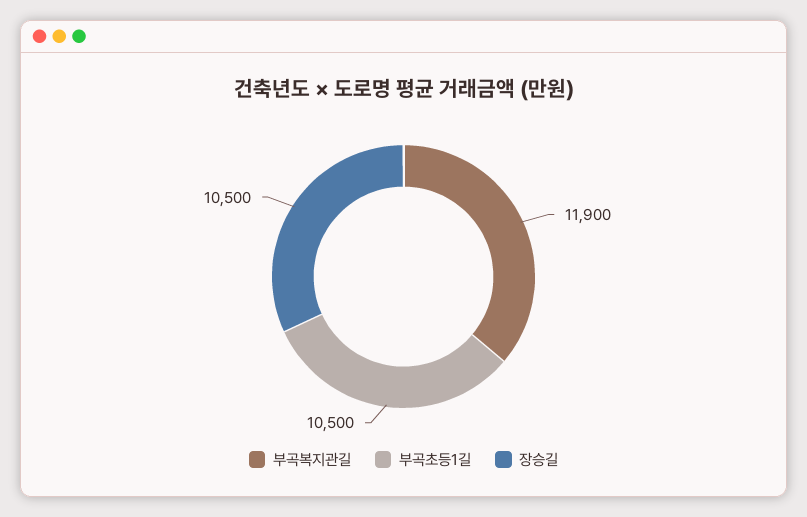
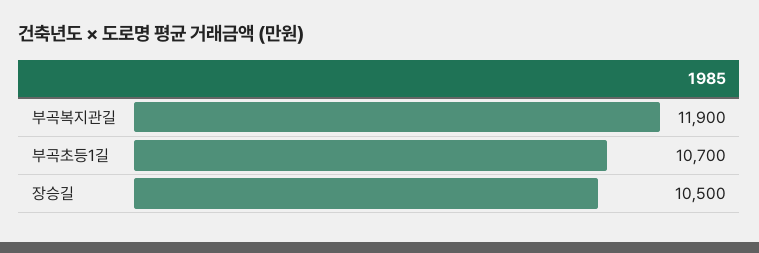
  {
    "부곡복지관길": 11900,
-   "부곡초등1길": 10500,
+   "부곡초등1길": 10700,
    "장승길": 10500
  }

